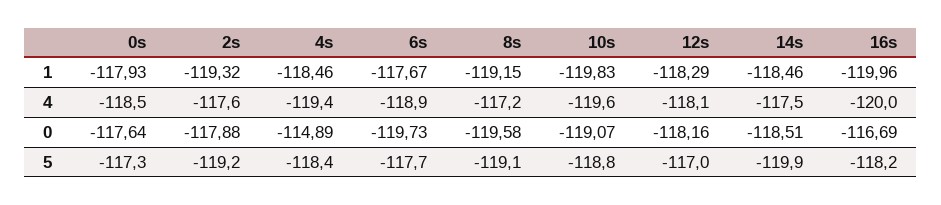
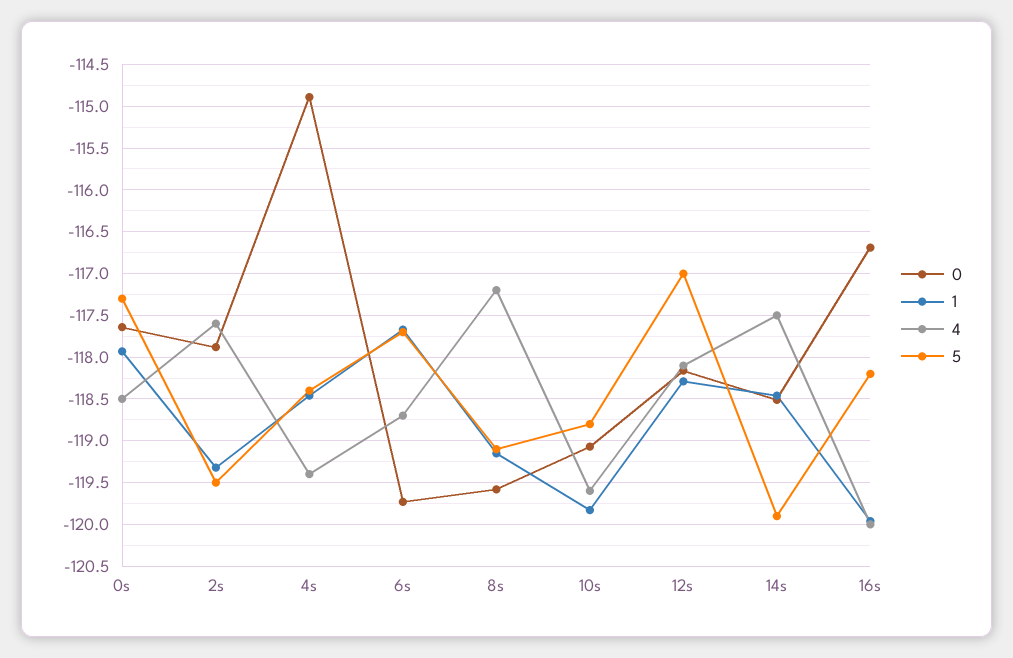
  {
    "1": {
      "0s": -117.93,
      "2s": -119.32,
      "4s": -118.46,
      "6s": -117.67,
      "8s": -119.15,
      "10s": -119.83,
      "12s": -118.29,
      "14s": -118.46,
      "16s": -119.96
    },
    "4": {
      "0s": -118.5,
      "2s": -117.6,
      "4s": -119.4,
-     "6s": -118.9,
+     "6s": -118.7,
      "8s": -117.2,
      "10s": -119.6,
      "12s": -118.1,
      "14s": -117.5,
      "16s": -120
    },
    "0": {
      "0s": -117.64,
      "2s": -117.88,
      "4s": -114.89,
      "6s": -119.73,
      "8s": -119.58,
      "10s": -119.07,
      "12s": -118.16,
      "14s": -118.51,
      "16s": -116.69
    },
    "5": {
      "0s": -117.3,
-     "2s": -119.2,
+     "2s": -119.5,
      "4s": -118.4,
      "6s": -117.7,
      "8s": -119.1,
      "10s": -118.8,
      "12s": -117,
      "14s": -119.9,
      "16s": -118.2
    }
  }

